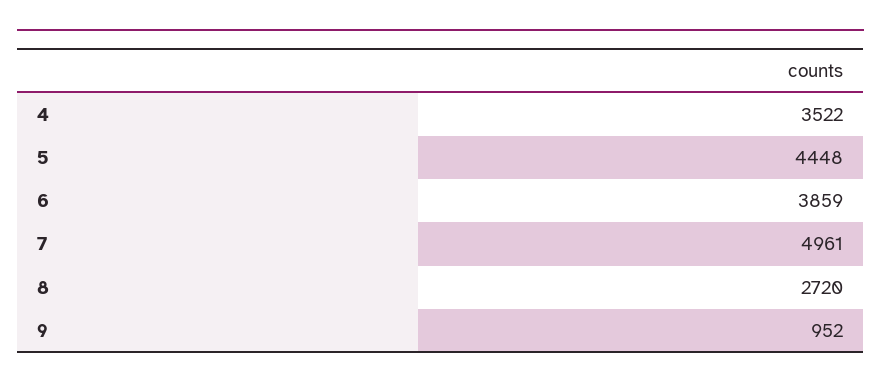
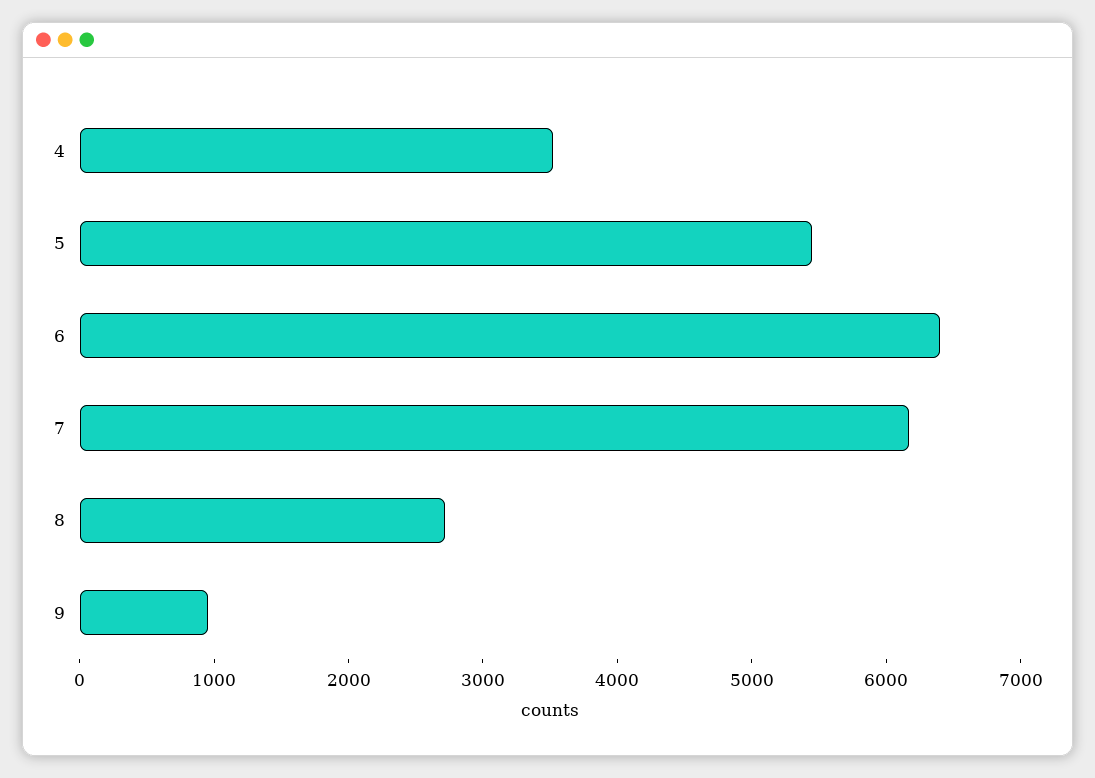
  {
    "4": 3522,
-   "5": 4448,
+   "5": 5400,
-   "6": 3859,
+   "6": 6400,
-   "7": 4961,
+   "7": 6200,
    "8": 2720,
    "9": 952
  }

